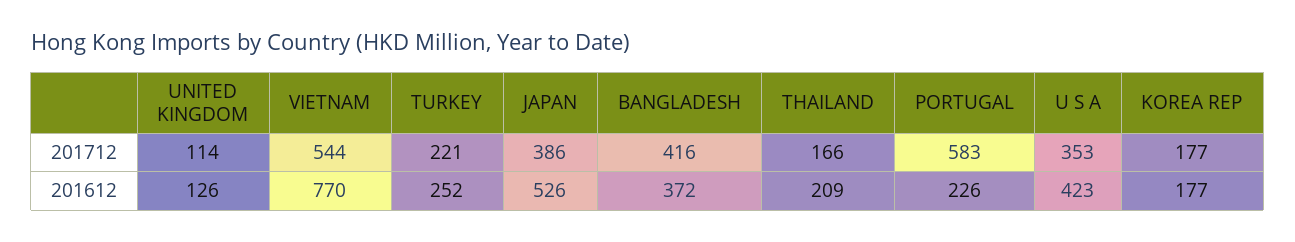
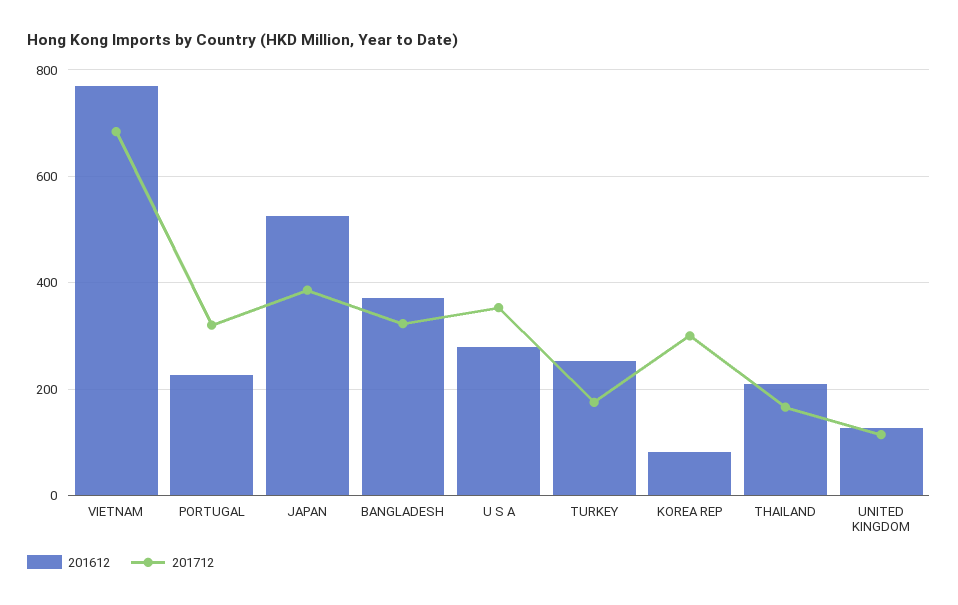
  {
    "201712": {
      "UNITED KINGDOM": 114,
-     "VIETNAM": 544,
+     "VIETNAM": 680,
-     "TURKEY": 221,
+     "TURKEY": 180,
      "JAPAN": 386,
-     "BANGLADESH": 416,
+     "BANGLADESH": 320,
      "THAILAND": 166,
-     "PORTUGAL": 583,
+     "PORTUGAL": 320,
      "U S A": 353,
-     "KOREA REP": 177
+     "KOREA REP": 300
    },
    "201612": {
      "UNITED KINGDOM": 126,
      "VIETNAM": 770,
      "TURKEY": 252,
      "JAPAN": 526,
      "BANGLADESH": 372,
      "THAILAND": 209,
      "PORTUGAL": 226,
-     "U S A": 423,
+     "U S A": 280,
-     "KOREA REP": 177
+     "KOREA REP": 80
    }
  }

